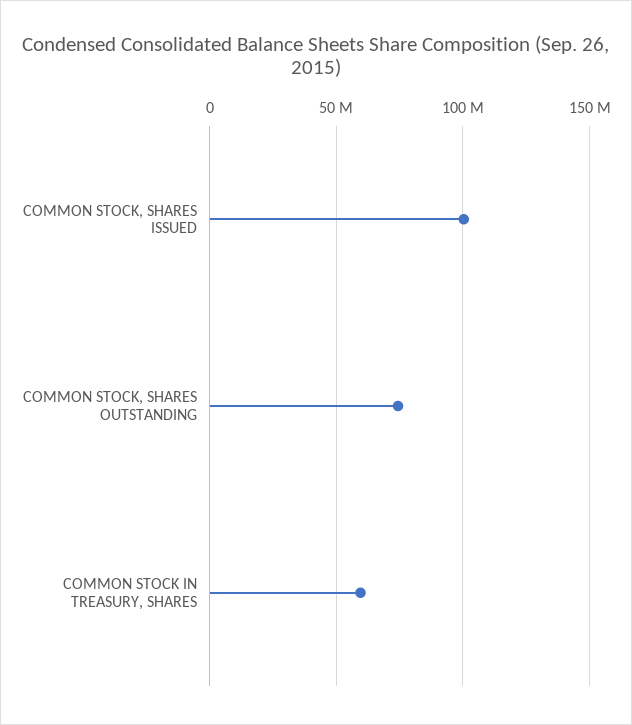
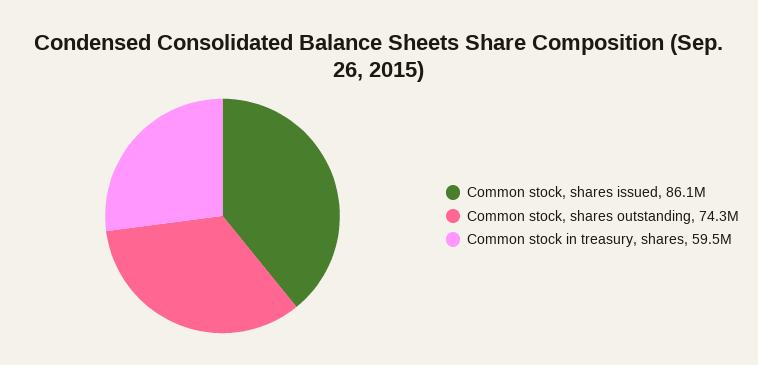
  {
-   "COMMON STOCK, SHARES ISSUED": 100000000,
+   "COMMON STOCK, SHARES ISSUED": 86100000,
    "COMMON STOCK, SHARES OUTSTANDING": 74300000,
    "COMMON STOCK IN TREASURY, SHARES": 59500000
  }

